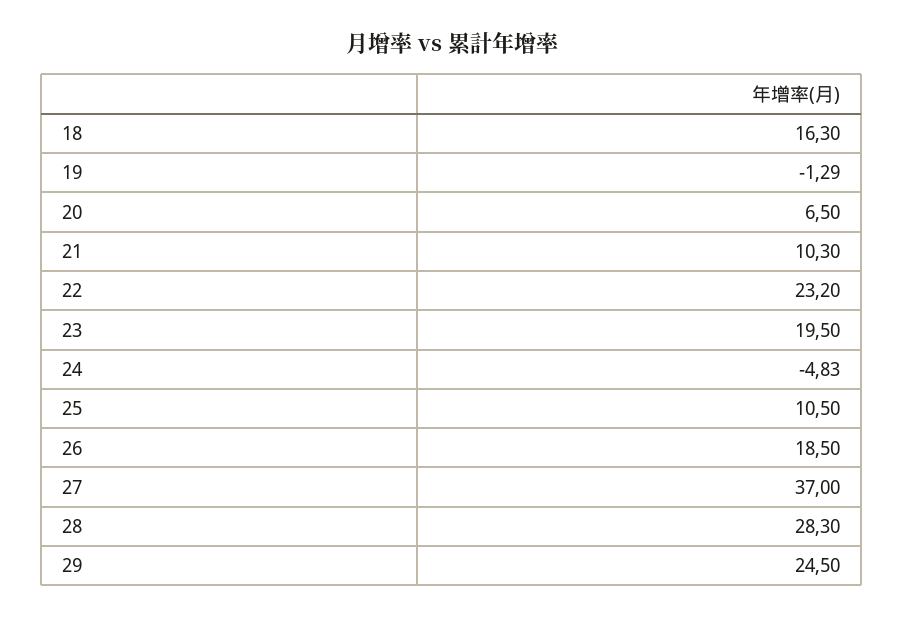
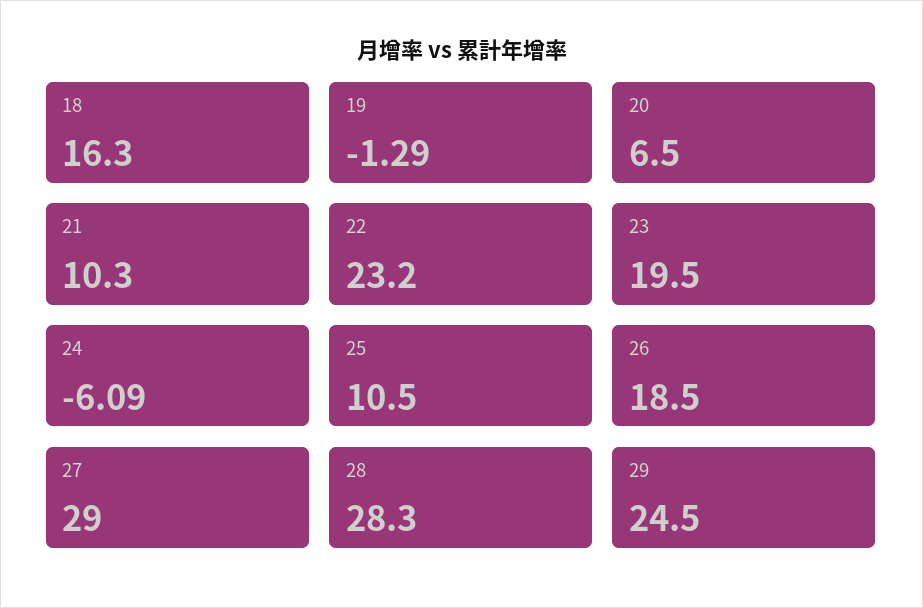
  {
    "18": 16.3,
    "19": -1.29,
    "20": 6.5,
    "21": 10.3,
    "22": 23.2,
    "23": 19.5,
-   "24": -4.83,
+   "24": -6.09,
    "25": 10.5,
    "26": 18.5,
-   "27": 37,
+   "27": 29,
    "28": 28.3,
    "29": 24.5
  }

